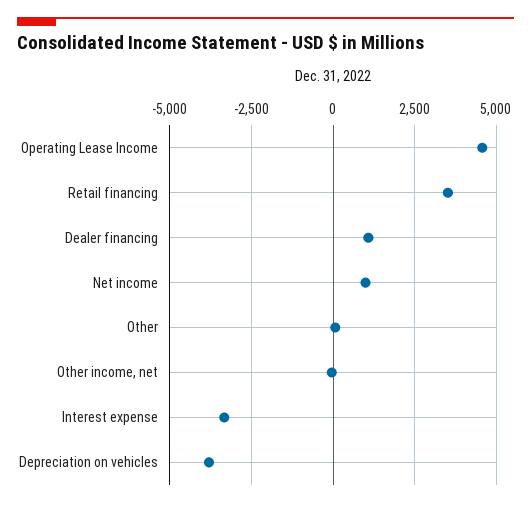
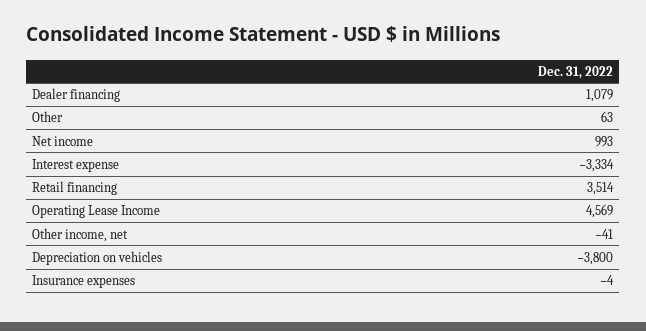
  {
    "Operating Lease Income": 4569,
    "Retail financing": 3514,
    "Dealer financing": 1079,
    "Net income": 993,
    "Other": 63,
    "Other income, net": -41,
    "Interest expense": -3334,
-   "Depreciation on vehicles": -3800
+   "Depreciation on vehicles": -3800,
+   "Insurance expenses": -4
  }

